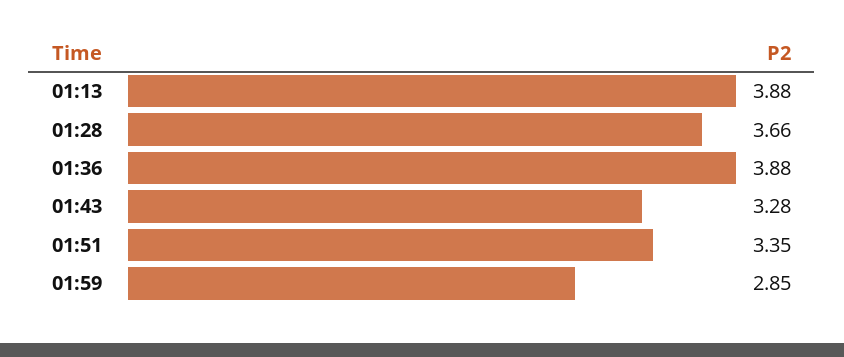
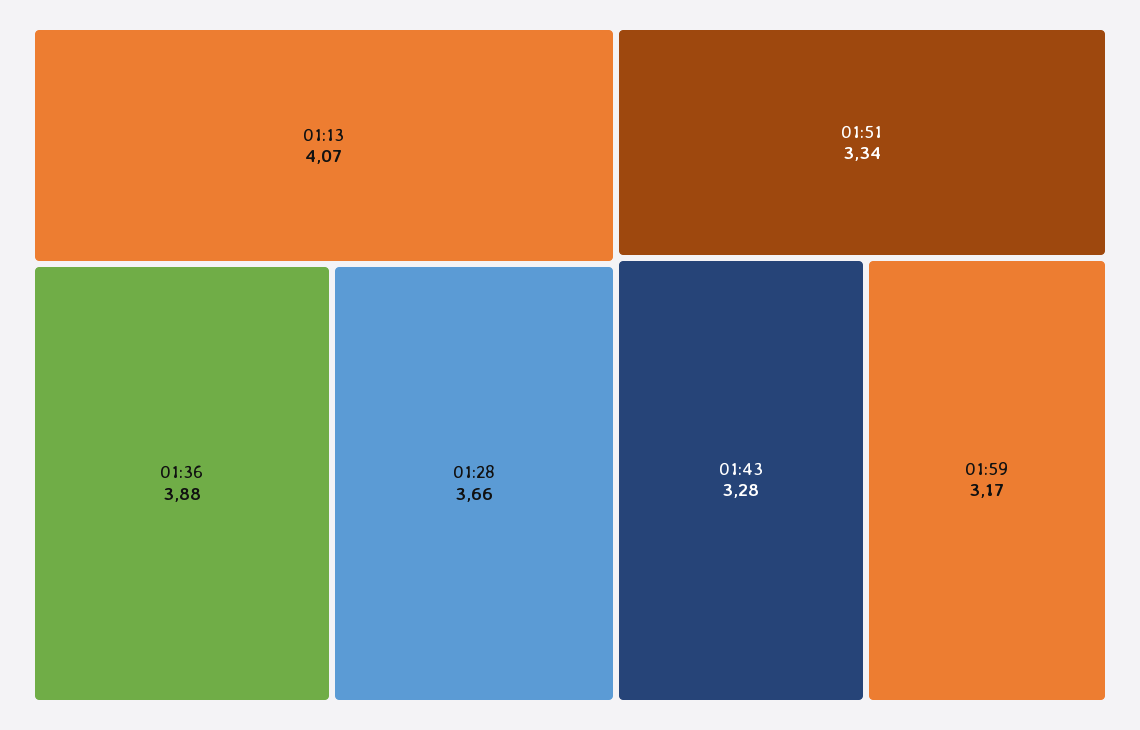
  {
-   "01:13": 3.88,
+   "01:13": 4.07,
    "01:28": 3.66,
    "01:36": 3.88,
    "01:43": 3.28,
-   "01:51": 3.35,
+   "01:51": 3.34,
-   "01:59": 2.85
+   "01:59": 3.17
  }

